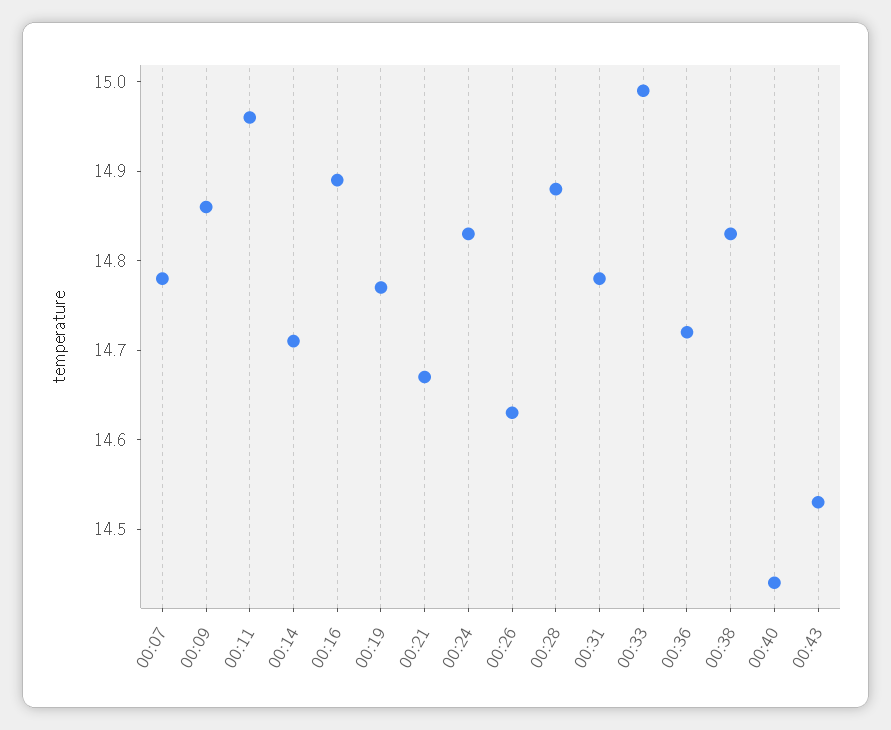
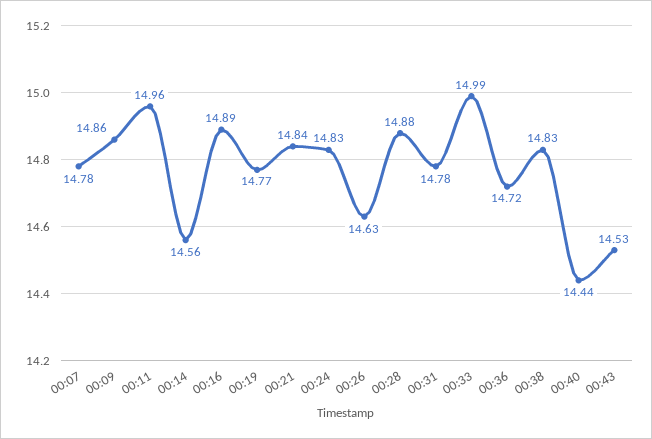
  {
    "00:07": 14.78,
    "00:09": 14.86,
    "00:11": 14.96,
-   "00:14": 14.71,
+   "00:14": 14.56,
    "00:16": 14.89,
    "00:19": 14.77,
-   "00:21": 14.67,
+   "00:21": 14.84,
    "00:24": 14.83,
    "00:26": 14.63,
    "00:28": 14.88,
    "00:31": 14.78,
    "00:33": 14.99,
    "00:36": 14.72,
    "00:38": 14.83,
    "00:40": 14.44,
    "00:43": 14.53
  }

